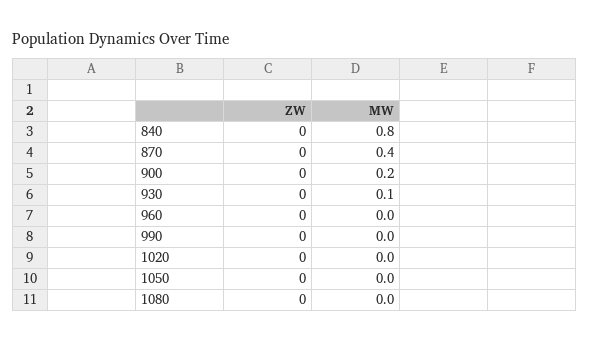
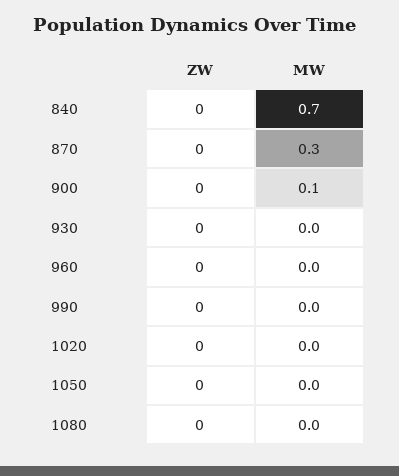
  {
    "ZW": {
      "840": 0,
      "870": 0,
      "900": 0,
      "930": 0,
      "960": 0,
      "990": 0,
      "1020": 0,
      "1050": 0,
      "1080": 0
    },
    "MW": {
-     "840": 0.8,
+     "840": 0.7,
-     "870": 0.4,
+     "870": 0.3,
-     "900": 0.2,
+     "900": 0.1,
-     "930": 0.1,
+     "930": 0,
      "960": 0,
      "990": 0,
      "1020": 0,
      "1050": 0,
      "1080": 0
    }
  }

